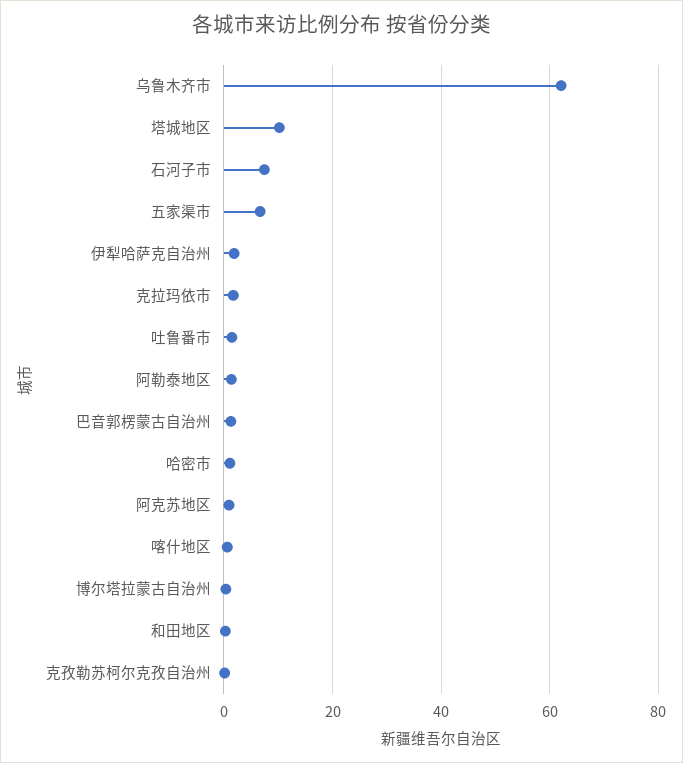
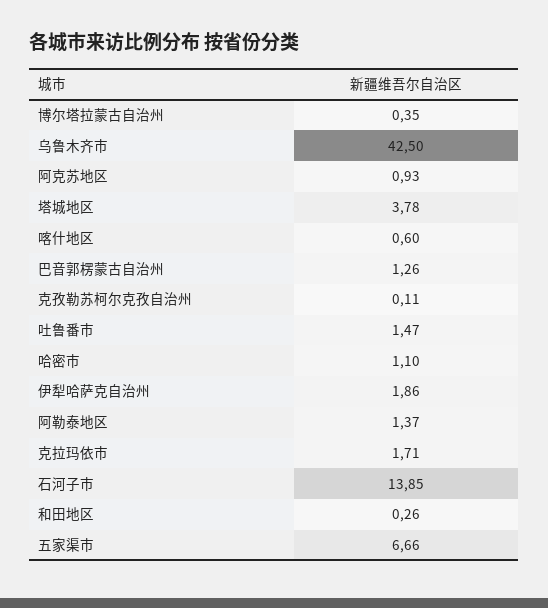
  {
-   "乌鲁木齐市": 62,
+   "乌鲁木齐市": 42.5,
-   "塔城地区": 10,
+   "塔城地区": 3.78,
-   "石河子市": 8,
+   "石河子市": 13.85,
    "五家渠市": 6.66,
    "伊犁哈萨克自治州": 1.86,
    "克拉玛依市": 1.71,
    "吐鲁番市": 1.47,
    "阿勒泰地区": 1.37,
    "巴音郭楞蒙古自治州": 1.26,
    "哈密市": 1.1,
    "阿克苏地区": 0.93,
    "喀什地区": 0.6,
    "博尔塔拉蒙古自治州": 0.35,
    "和田地区": 0.26,
    "克孜勒苏柯尔克孜自治州": 0.11
  }

